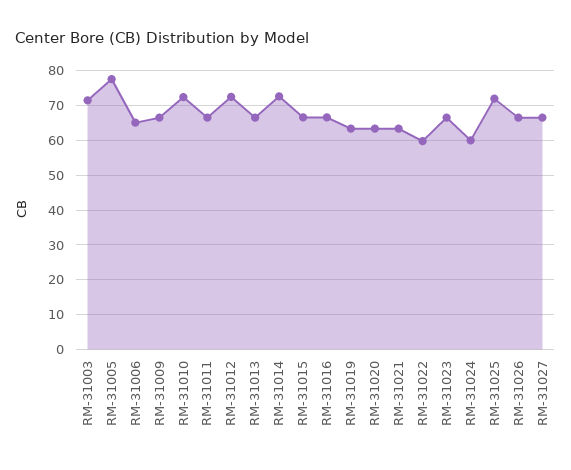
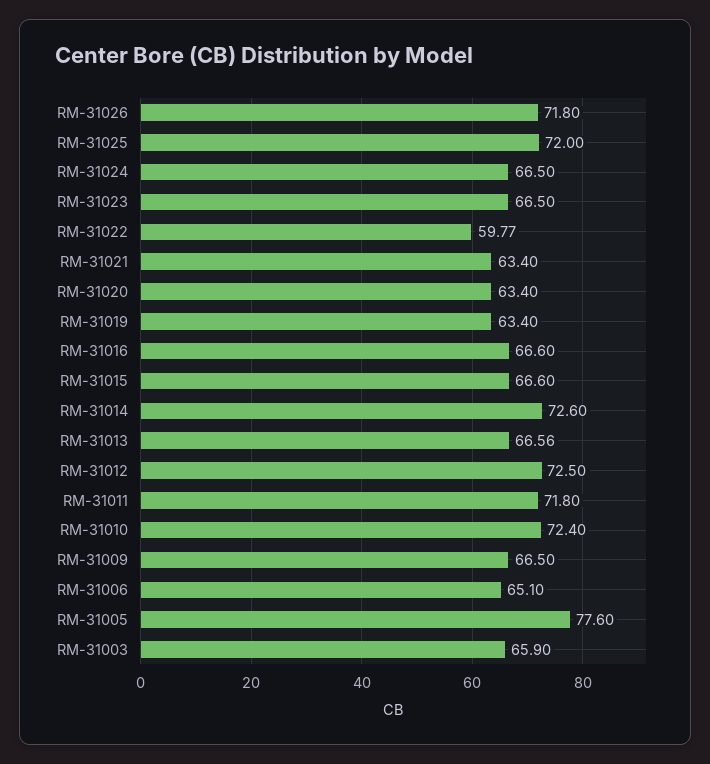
  {
-   "RM-31003": 72,
+   "RM-31003": 65.9,
    "RM-31005": 77.6,
    "RM-31006": 65.1,
    "RM-31009": 66.5,
    "RM-31010": 72.4,
-   "RM-31011": 66,
+   "RM-31011": 71.8,
    "RM-31012": 72.5,
    "RM-31013": 66.56,
    "RM-31014": 72.6,
    "RM-31015": 66.6,
    "RM-31016": 66.6,
    "RM-31019": 63.4,
    "RM-31020": 63.4,
    "RM-31021": 63.4,
    "RM-31022": 59.77,
    "RM-31023": 66.5,
-   "RM-31024": 60,
+   "RM-31024": 66.5,
    "RM-31025": 72,
-   "RM-31026": 66,
+   "RM-31026": 71.8
-   "RM-31027": 66
  }

